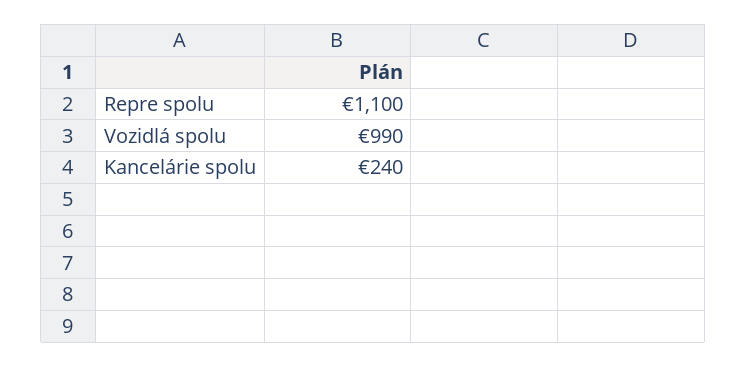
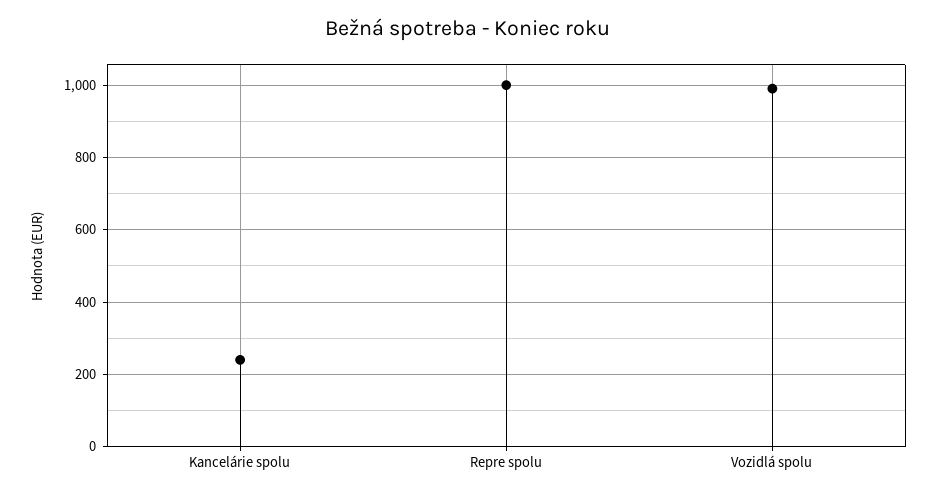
  {
-   "Repre spolu": 1100,
+   "Repre spolu": 1000,
    "Vozidlá spolu": 990,
    "Kancelárie spolu": 240
  }

